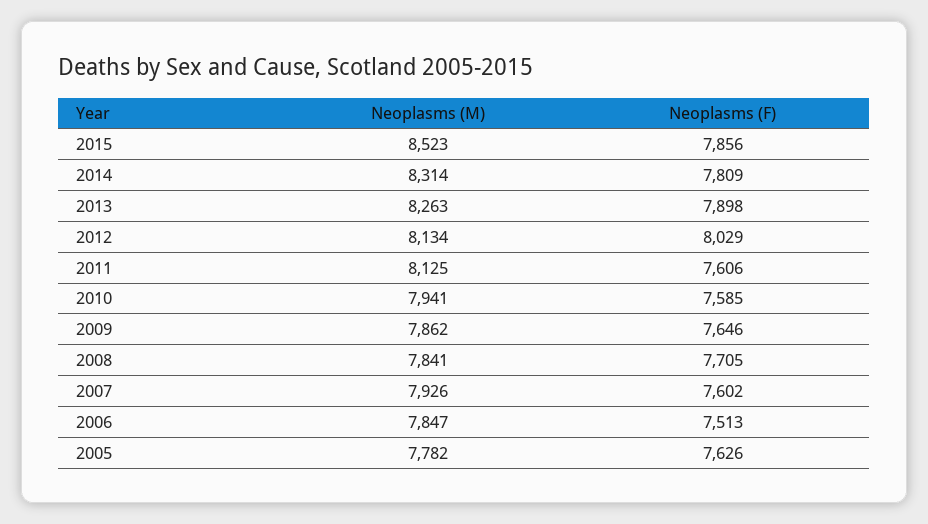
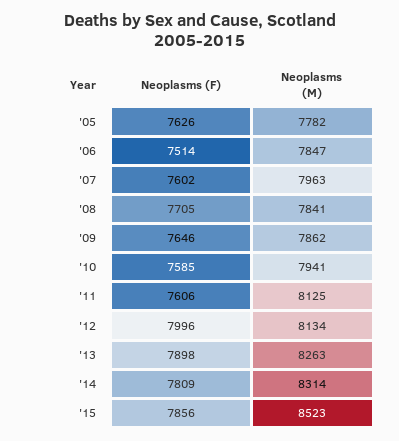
  {
    "Neoplasms (M)": {
      "2015": 8523,
      "2014": 8314,
      "2013": 8263,
      "2012": 8134,
      "2011": 8125,
      "2010": 7941,
      "2009": 7862,
      "2008": 7841,
-     "2007": 7926,
+     "2007": 7963,
      "2006": 7847,
      "2005": 7782
    },
    "Neoplasms (F)": {
      "2015": 7856,
      "2014": 7809,
      "2013": 7898,
-     "2012": 8029,
+     "2012": 7996,
      "2011": 7606,
      "2010": 7585,
      "2009": 7646,
      "2008": 7705,
      "2007": 7602,
-     "2006": 7513,
+     "2006": 7514,
      "2005": 7626
    }
  }

